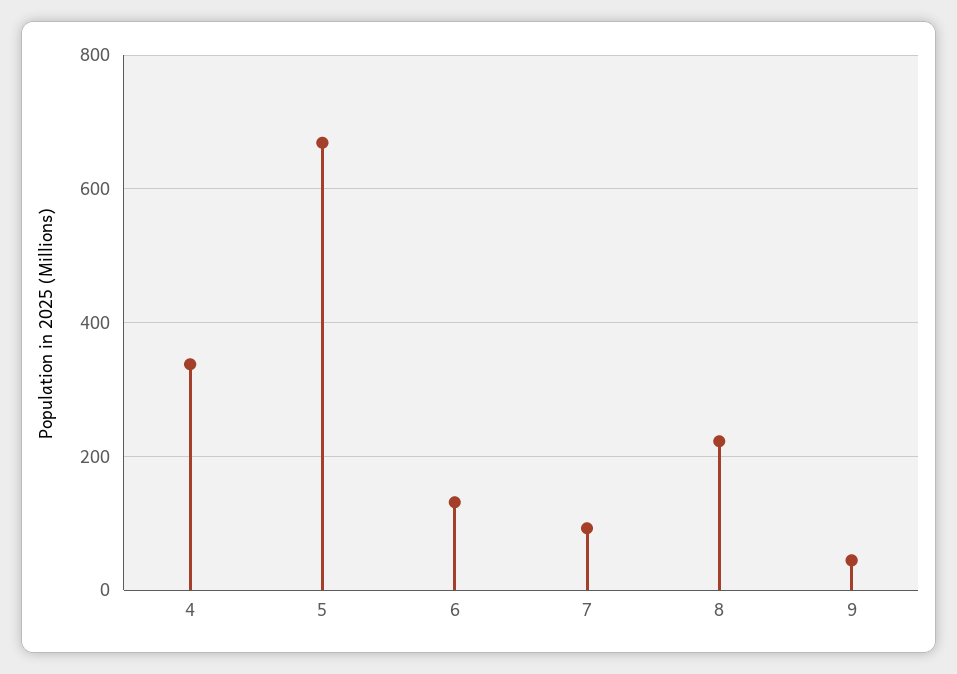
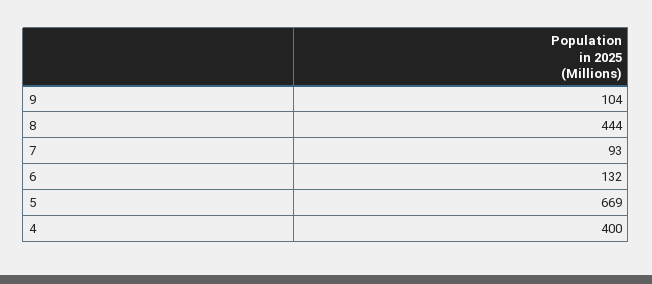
  {
-   "4": 340,
+   "4": 400,
    "5": 669,
    "6": 132,
    "7": 93,
-   "8": 220,
+   "8": 444,
-   "9": 40
+   "9": 104
  }

